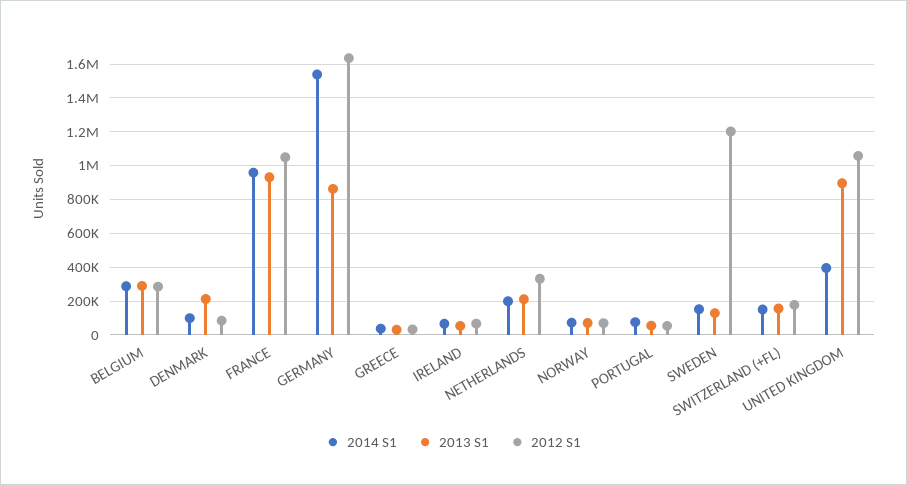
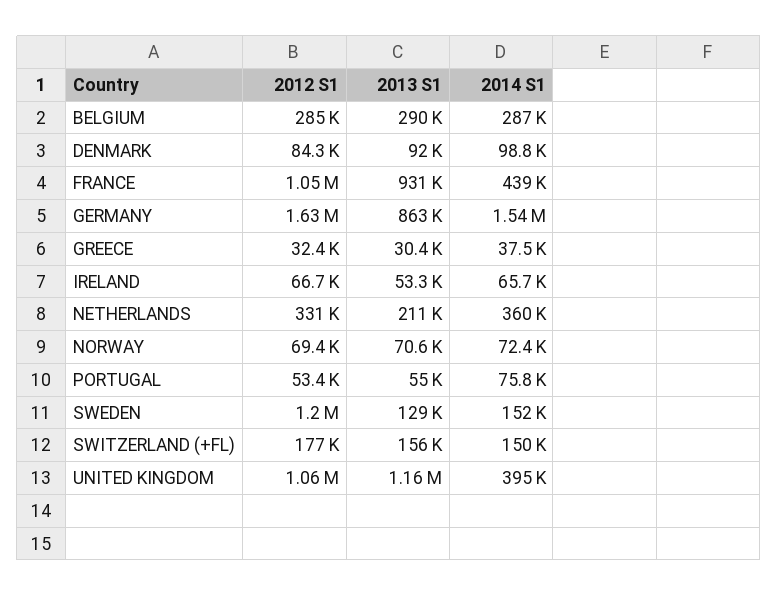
  {
    "2014 S1": {
      "BELGIUM": 287000,
      "DENMARK": 98800,
-     "FRANCE": 950000,
+     "FRANCE": 439000,
      "GERMANY": 1540000,
      "GREECE": 37500,
      "IRELAND": 65700,
-     "NETHERLANDS": 200000,
+     "NETHERLANDS": 360000,
      "NORWAY": 72400,
      "PORTUGAL": 75800,
      "SWEDEN": 152000,
      "SWITZERLAND (+FL)": 150000,
      "UNITED KINGDOM": 395000
    },
    "2013 S1": {
      "BELGIUM": 290000,
-     "DENMARK": 200000,
+     "DENMARK": 92000,
      "FRANCE": 931000,
      "GERMANY": 863000,
      "GREECE": 30400,
      "IRELAND": 53300,
      "NETHERLANDS": 211000,
      "NORWAY": 70600,
      "PORTUGAL": 55000,
      "SWEDEN": 129000,
      "SWITZERLAND (+FL)": 156000,
-     "UNITED KINGDOM": 900000
+     "UNITED KINGDOM": 1160000
    },
    "2012 S1": {
      "BELGIUM": 285000,
      "DENMARK": 84300,
      "FRANCE": 1050000,
      "GERMANY": 1630000,
      "GREECE": 32400,
      "IRELAND": 66700,
      "NETHERLANDS": 331000,
      "NORWAY": 69400,
      "PORTUGAL": 53400,
      "SWEDEN": 1200000,
      "SWITZERLAND (+FL)": 177000,
      "UNITED KINGDOM": 1060000
    }
  }

